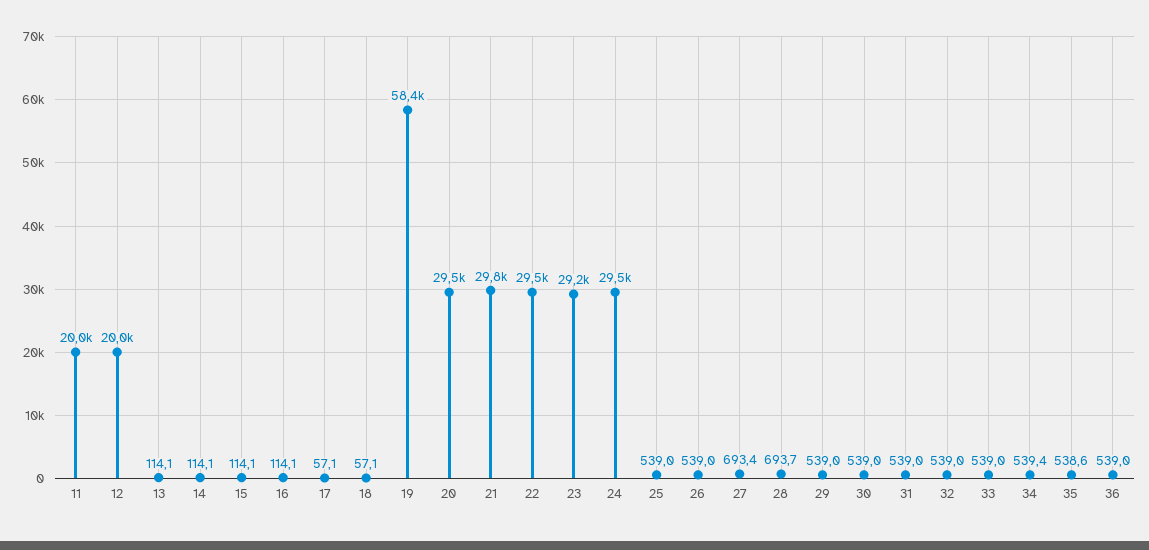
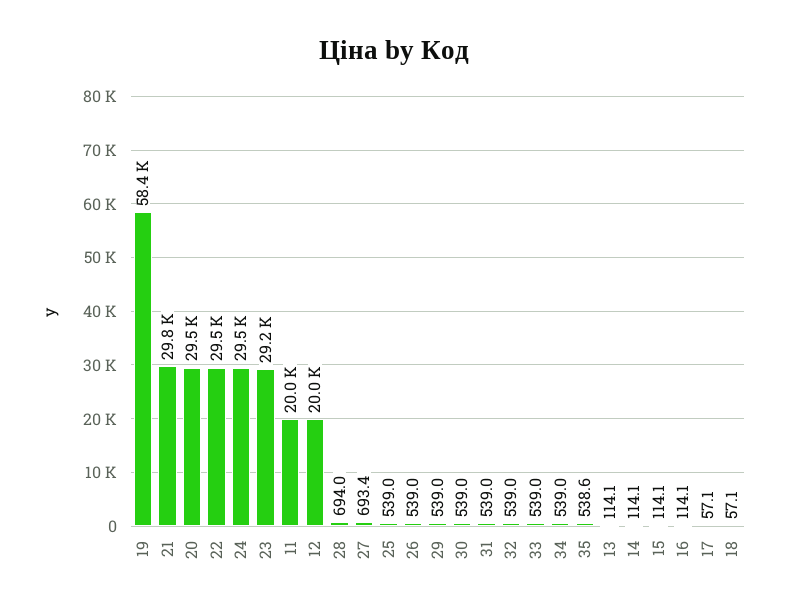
  {
    "11": 20000,
    "12": 20000,
    "13": 114.1,
    "14": 114.1,
    "15": 114.1,
    "16": 114.1,
    "17": 57.1,
    "18": 57.1,
    "19": 58400,
    "20": 29500,
    "21": 29800,
    "22": 29500,
    "23": 29200,
    "24": 29500,
    "25": 539,
    "26": 539,
    "27": 693.4,
-   "28": 693.7,
+   "28": 694,
    "29": 539,
    "30": 539,
    "31": 539,
    "32": 539,
    "33": 539,
-   "34": 539.4,
+   "34": 539,
-   "35": 538.6,
+   "35": 538.6
-   "36": 539
  }

